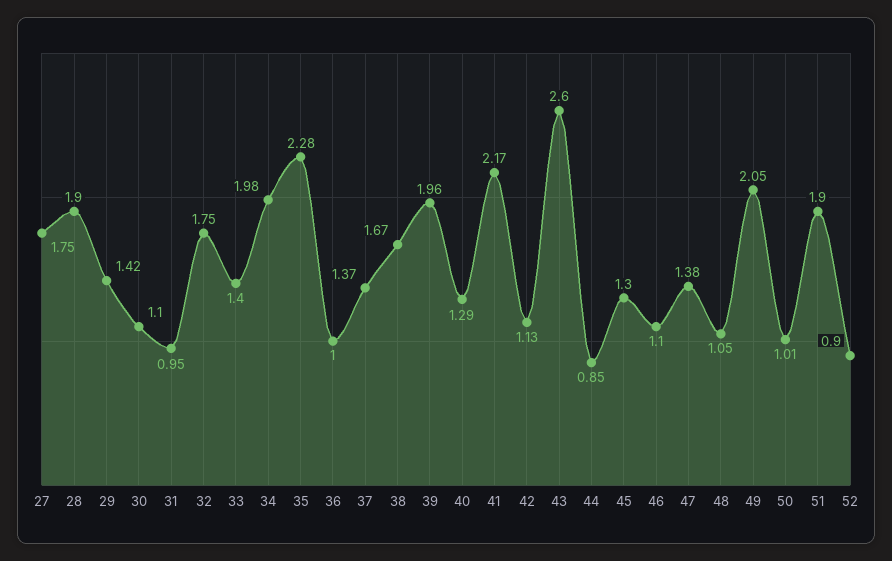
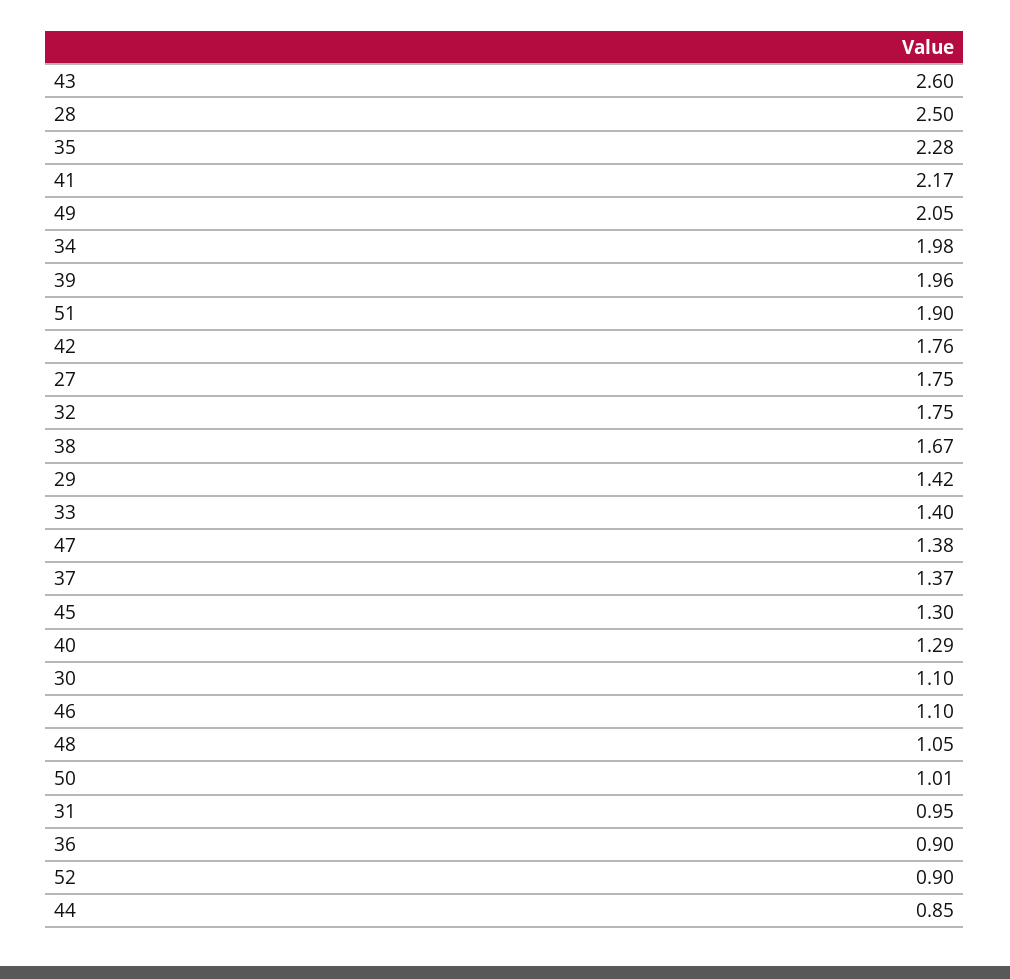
  {
    "27": 1.75,
-   "28": 1.9,
+   "28": 2.5,
    "29": 1.42,
    "30": 1.1,
    "31": 0.95,
    "32": 1.75,
    "33": 1.4,
    "34": 1.98,
    "35": 2.28,
-   "36": 1,
+   "36": 0.9,
    "37": 1.37,
    "38": 1.67,
    "39": 1.96,
    "40": 1.29,
    "41": 2.17,
-   "42": 1.13,
+   "42": 1.76,
    "43": 2.6,
    "44": 0.85,
    "45": 1.3,
    "46": 1.1,
    "47": 1.38,
    "48": 1.05,
    "49": 2.05,
    "50": 1.01,
    "51": 1.9,
    "52": 0.9
  }

